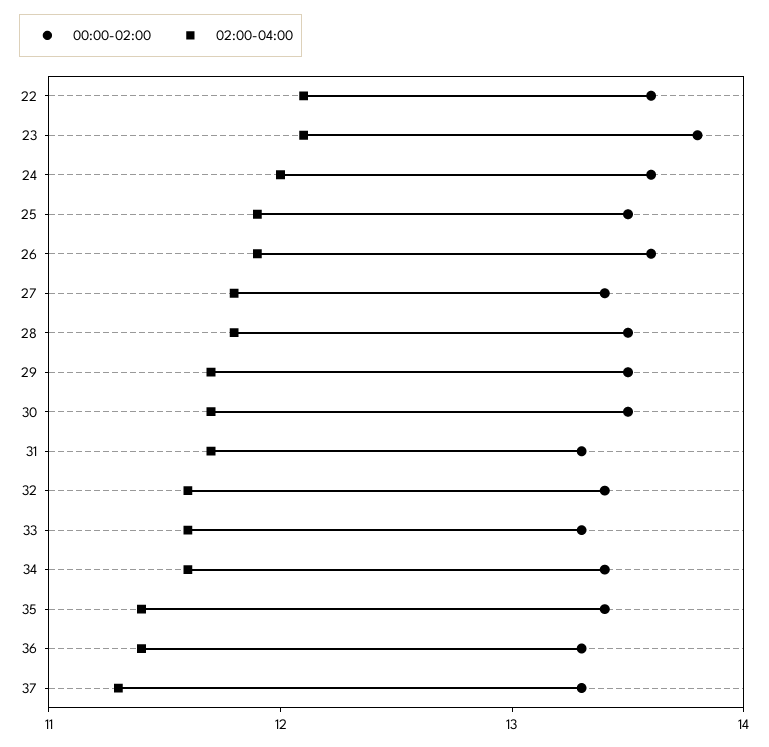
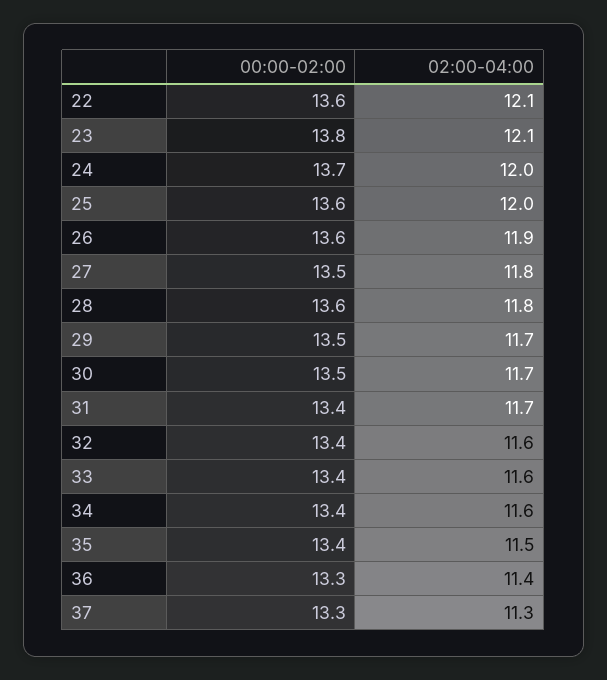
  {
    "00:00-02:00": {
      "22": 13.6,
      "23": 13.8,
-     "24": 13.6,
+     "24": 13.7,
-     "25": 13.5,
+     "25": 13.6,
      "26": 13.6,
-     "27": 13.4,
+     "27": 13.5,
-     "28": 13.5,
+     "28": 13.6,
      "29": 13.5,
      "30": 13.5,
-     "31": 13.3,
+     "31": 13.4,
      "32": 13.4,
-     "33": 13.3,
+     "33": 13.4,
      "34": 13.4,
      "35": 13.4,
      "36": 13.3,
      "37": 13.3
    },
    "02:00-04:00": {
      "22": 12.1,
      "23": 12.1,
      "24": 12,
-     "25": 11.9,
+     "25": 12,
      "26": 11.9,
      "27": 11.8,
      "28": 11.8,
      "29": 11.7,
      "30": 11.7,
      "31": 11.7,
      "32": 11.6,
      "33": 11.6,
      "34": 11.6,
-     "35": 11.4,
+     "35": 11.5,
      "36": 11.4,
      "37": 11.3
    }
  }

